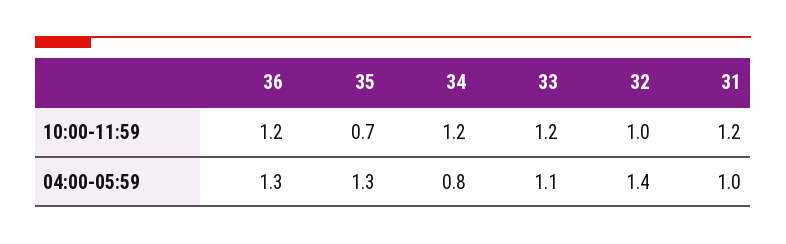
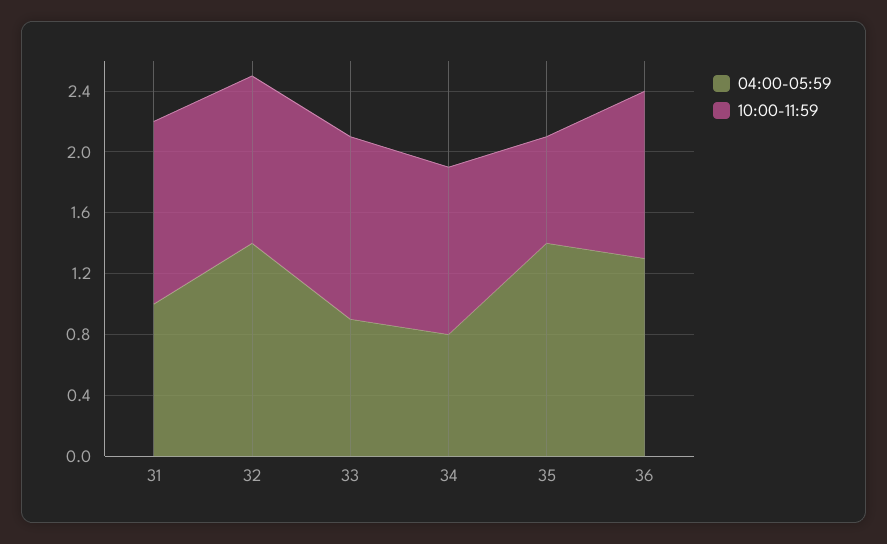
  {
    "10:00-11:59": {
-     "36": 1.2,
+     "36": 1.1,
      "35": 0.7,
-     "34": 1.2,
+     "34": 1.1,
      "33": 1.2,
-     "32": 1,
+     "32": 1.1,
      "31": 1.2
    },
    "04:00-05:59": {
      "36": 1.3,
-     "35": 1.3,
+     "35": 1.4,
      "34": 0.8,
-     "33": 1.1,
+     "33": 0.9,
      "32": 1.4,
      "31": 1
    }
  }

